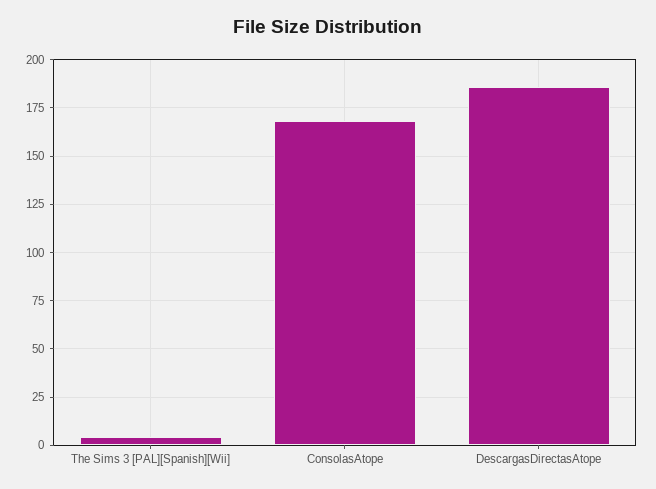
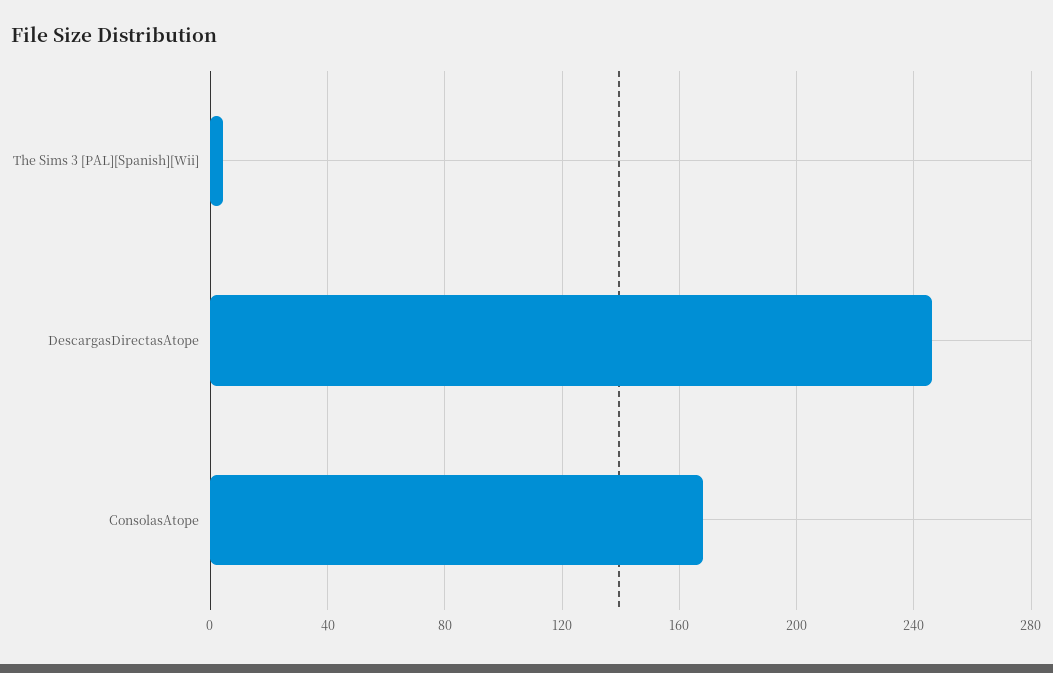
  {
    "The Sims 3 [PAL][Spanish][Wii]": 5,
    "ConsolasAtope": 170,
-   "DescargasDirectasAtope": 185
+   "DescargasDirectasAtope": 245
  }

